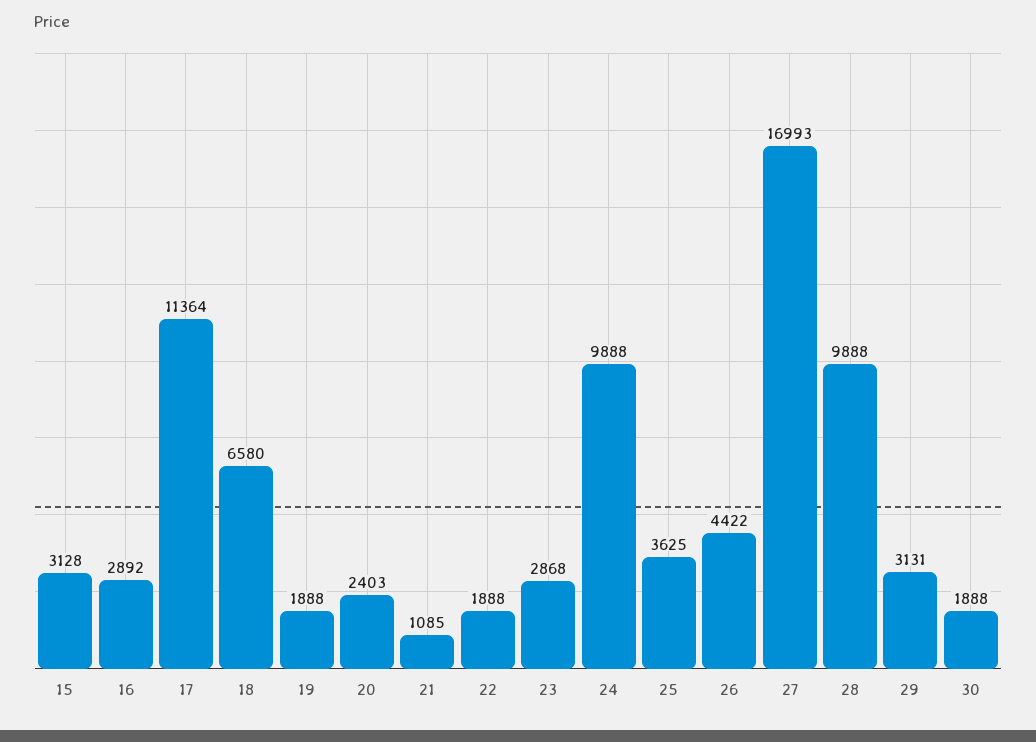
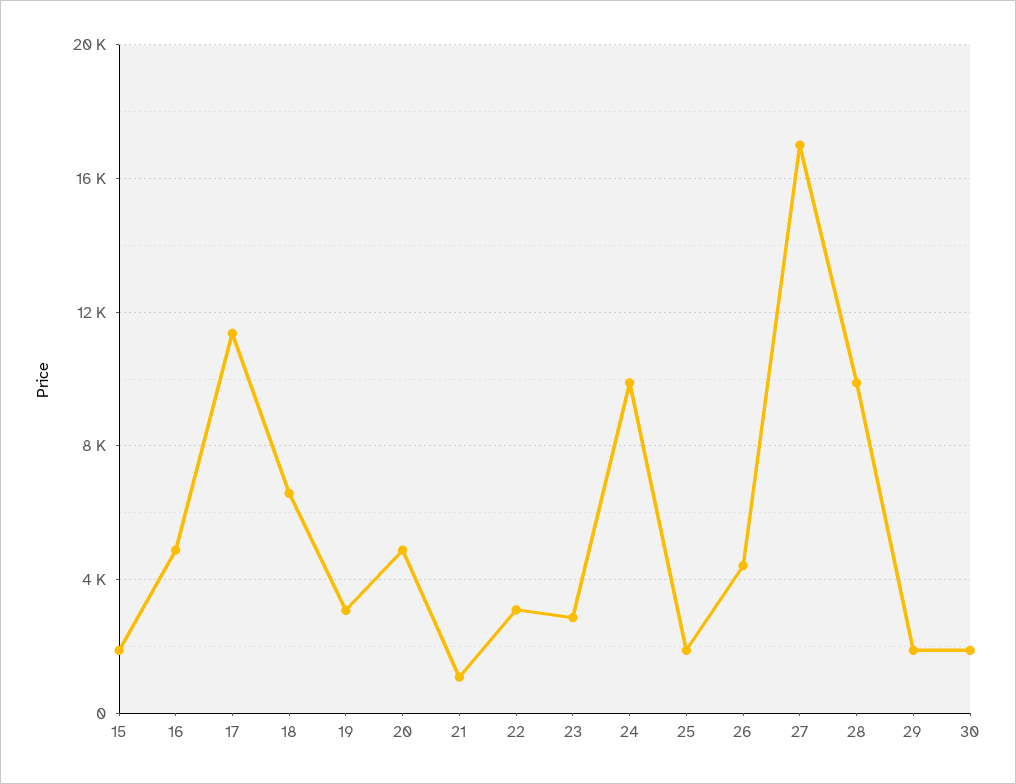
  {
-   "15": 3128,
+   "15": 2000,
-   "16": 2892,
+   "16": 5000,
    "17": 11364,
    "18": 6580,
-   "19": 1888,
+   "19": 3000,
-   "20": 2403,
+   "20": 5000,
    "21": 1085,
-   "22": 1888,
+   "22": 3000,
    "23": 2868,
    "24": 9888,
-   "25": 3625,
+   "25": 2000,
    "26": 4422,
    "27": 16993,
    "28": 9888,
-   "29": 3131,
+   "29": 2000,
    "30": 1888
  }

